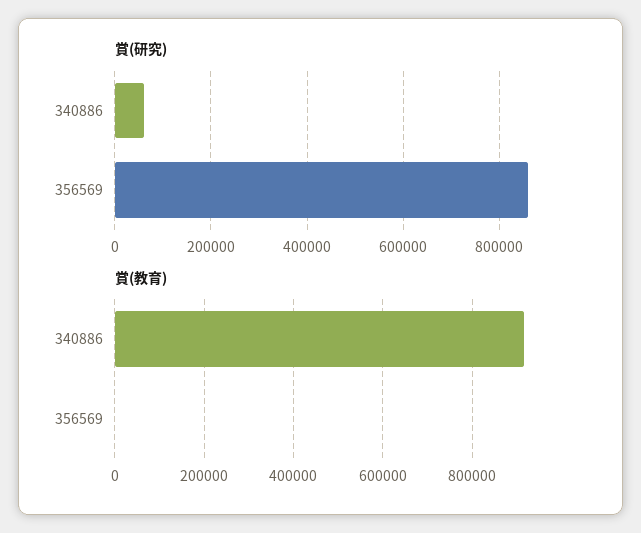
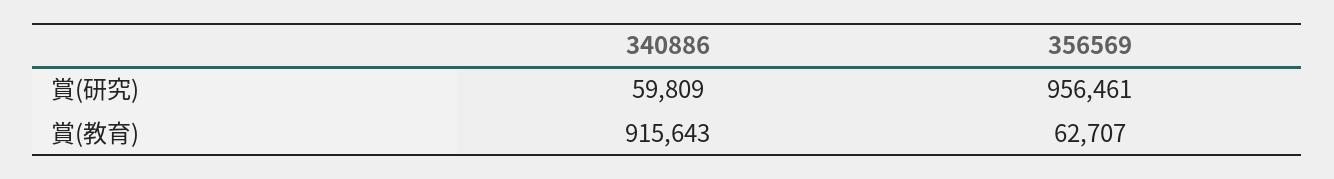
  {
    "賞(研究)": {
      "340886": 59809,
-     "356569": 860000
+     "356569": 956461
    },
    "賞(教育)": {
      "340886": 915643,
-     "356569": 0
+     "356569": 62707
    }
  }

